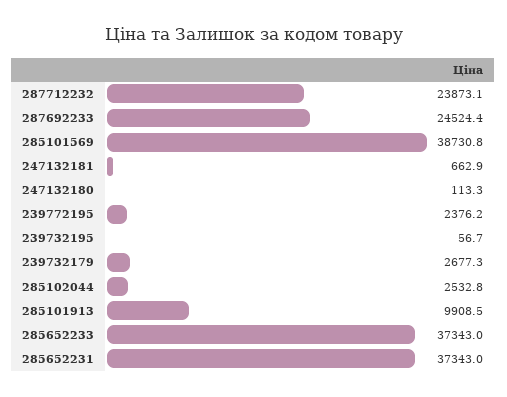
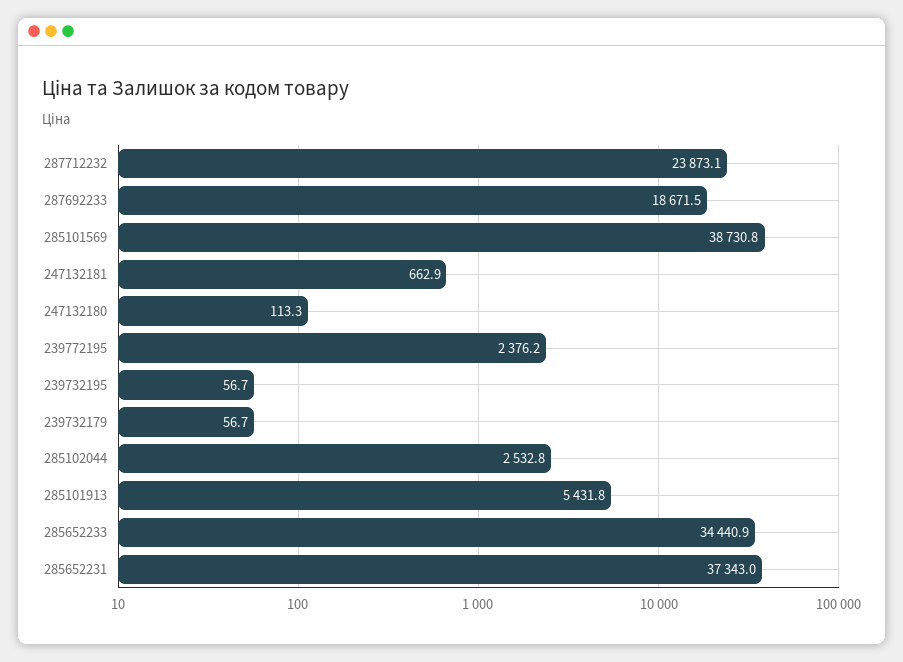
  {
    "287712232": 23873.1,
-   "287692233": 24524.4,
+   "287692233": 18671.5,
    "285101569": 38730.8,
    "247132181": 662.9,
    "247132180": 113.3,
    "239772195": 2376.2,
    "239732195": 56.7,
-   "239732179": 2677.3,
+   "239732179": 56.7,
    "285102044": 2532.8,
-   "285101913": 9908.5,
+   "285101913": 5431.8,
-   "285652233": 37343,
+   "285652233": 34440.9,
    "285652231": 37343
  }

